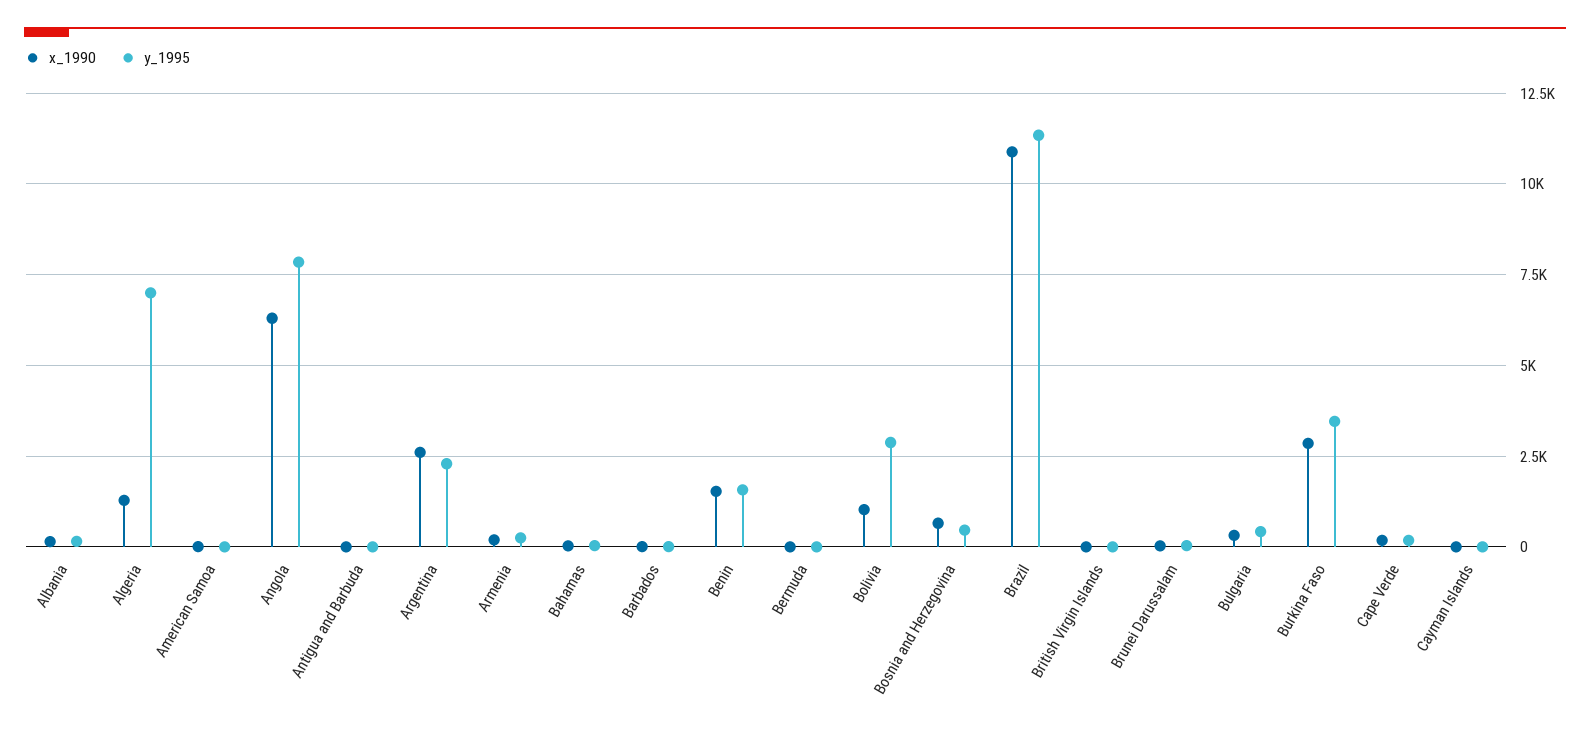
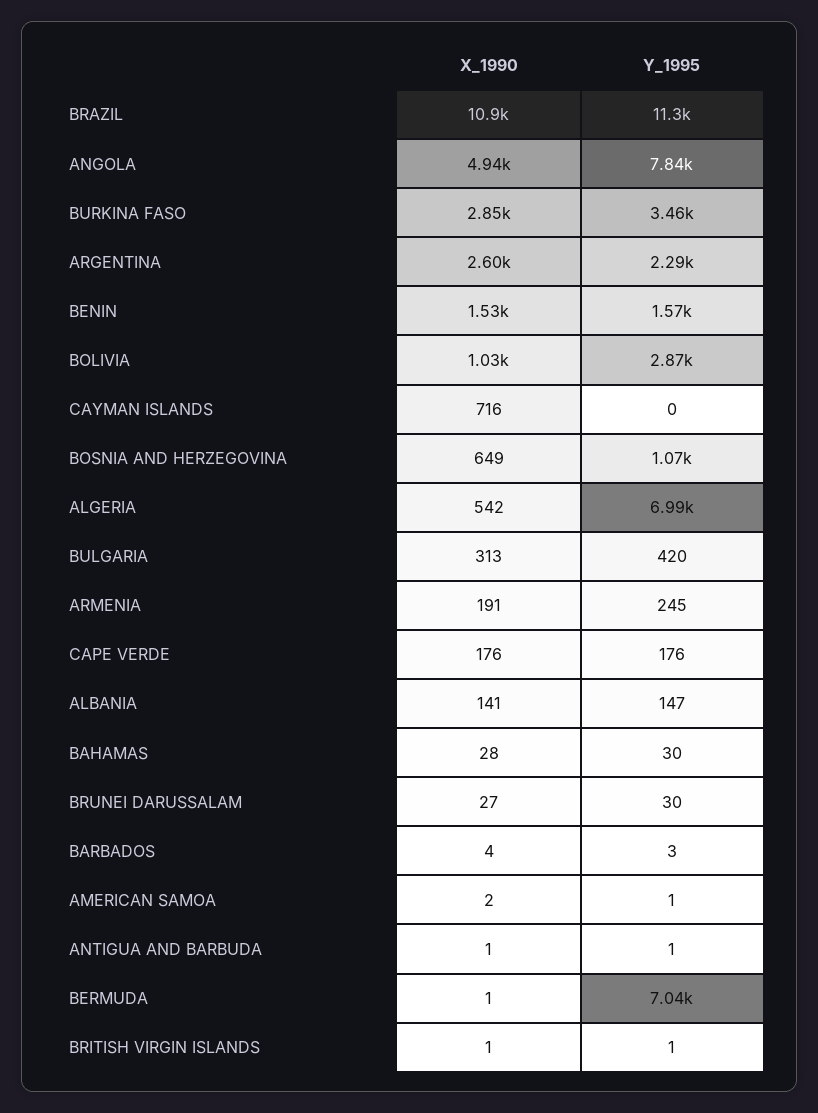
  {
    "x_1990": {
      "Albania": 141,
-     "Algeria": 1250,
+     "Algeria": 542,
      "American Samoa": 2,
-     "Angola": 6250,
+     "Angola": 4940,
      "Antigua and Barbuda": 1,
      "Argentina": 2600,
      "Armenia": 191,
      "Bahamas": 28,
      "Barbados": 4,
      "Benin": 1530,
      "Bermuda": 1,
      "Bolivia": 1030,
      "Bosnia and Herzegovina": 649,
      "Brazil": 10900,
      "British Virgin Islands": 1,
      "Brunei Darussalam": 27,
      "Bulgaria": 313,
      "Burkina Faso": 2850,
      "Cape Verde": 176,
-     "Cayman Islands": 0
+     "Cayman Islands": 716
    },
    "y_1995": {
      "Albania": 147,
      "Algeria": 6990,
      "American Samoa": 1,
      "Angola": 7840,
      "Antigua and Barbuda": 1,
      "Argentina": 2290,
      "Armenia": 245,
      "Bahamas": 30,
      "Barbados": 3,
      "Benin": 1570,
-     "Bermuda": 0,
+     "Bermuda": 7040,
      "Bolivia": 2870,
-     "Bosnia and Herzegovina": 500,
+     "Bosnia and Herzegovina": 1070,
      "Brazil": 11300,
      "British Virgin Islands": 1,
      "Brunei Darussalam": 30,
      "Bulgaria": 420,
      "Burkina Faso": 3460,
      "Cape Verde": 176,
      "Cayman Islands": 0
    }
  }

